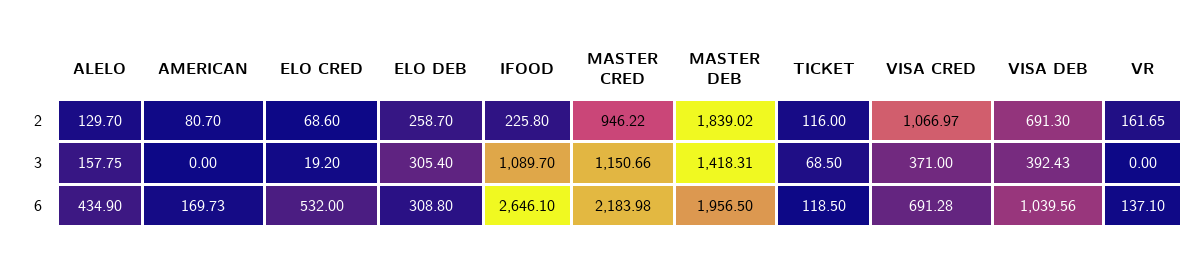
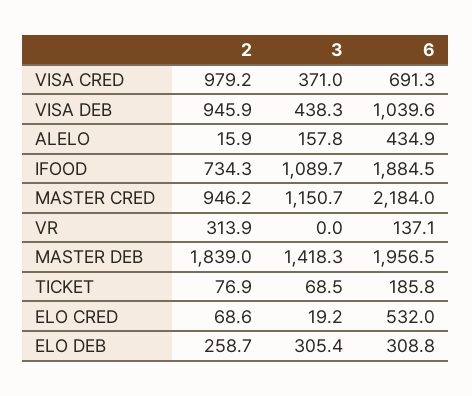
  {
    "ALELO": {
-     "2": 129.7,
+     "2": 15.9,
      "3": 157.75,
      "6": 434.9
    },
-   "AMERICAN": {
-     "2": 80.7,
-     "3": 0,
-     "6": 169.73
-   },
    "ELO CRED": {
      "2": 68.6,
      "3": 19.2,
      "6": 532
    },
    "ELO DEB": {
      "2": 258.7,
      "3": 305.4,
      "6": 308.8
    },
    "IFOOD": {
-     "2": 225.8,
+     "2": 734.3,
      "3": 1089.7,
-     "6": 2646.1
+     "6": 1884.5
    },
    "MASTER CRED": {
      "2": 946.22,
      "3": 1150.66,
      "6": 2183.98
    },
    "MASTER DEB": {
      "2": 1839.02,
      "3": 1418.31,
      "6": 1956.5
    },
    "TICKET": {
-     "2": 116,
+     "2": 76.9,
      "3": 68.5,
-     "6": 118.5
+     "6": 185.8
    },
    "VISA CRED": {
-     "2": 1066.97,
+     "2": 979.2,
      "3": 371,
      "6": 691.28
    },
    "VISA DEB": {
-     "2": 691.3,
+     "2": 945.9,
-     "3": 392.43,
+     "3": 438.3,
      "6": 1039.56
    },
    "VR": {
-     "2": 161.65,
+     "2": 313.9,
      "3": 0,
      "6": 137.1
    }
  }

